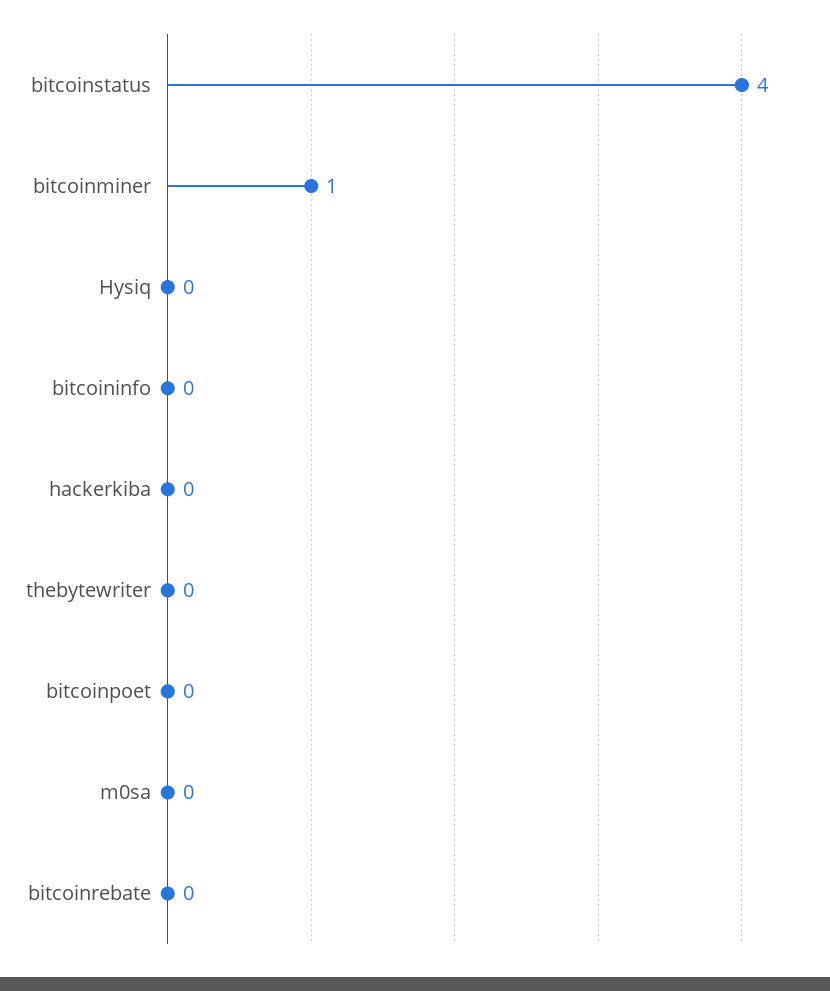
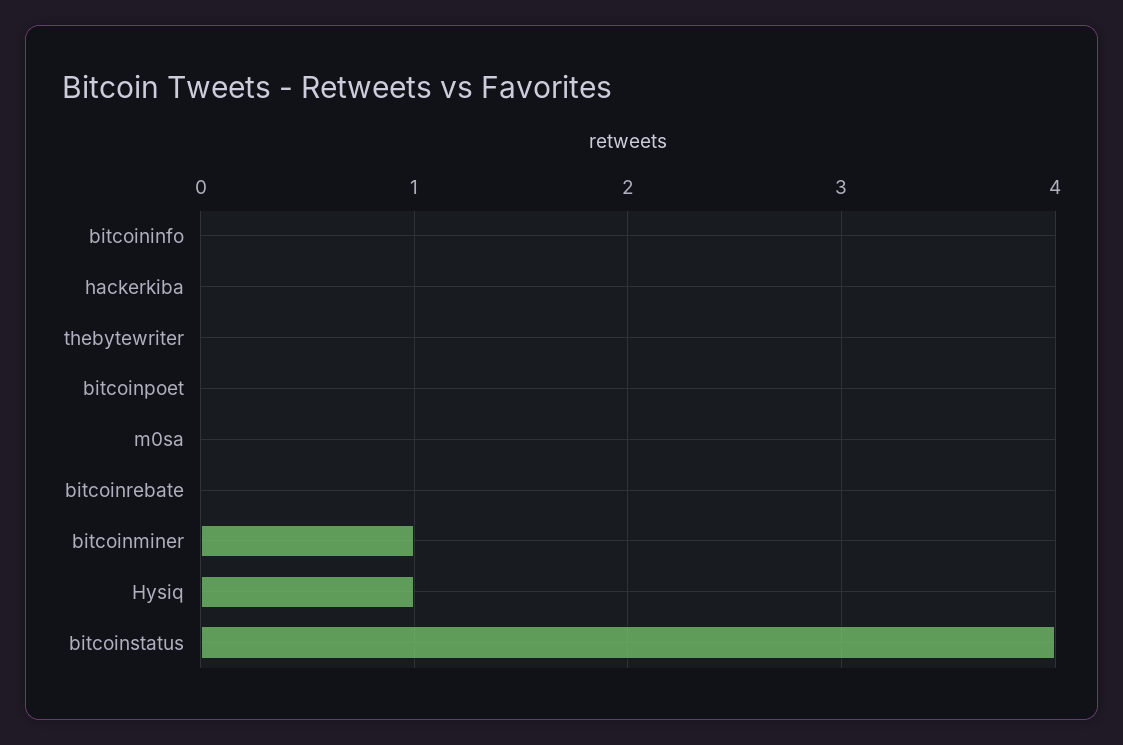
  {
    "bitcoinstatus": 4,
    "bitcoinminer": 1,
-   "Hysiq": 0,
+   "Hysiq": 1,
    "bitcoininfo": 0,
    "hackerkiba": 0,
    "thebytewriter": 0,
    "bitcoinpoet": 0,
    "m0sa": 0,
    "bitcoinrebate": 0
  }

